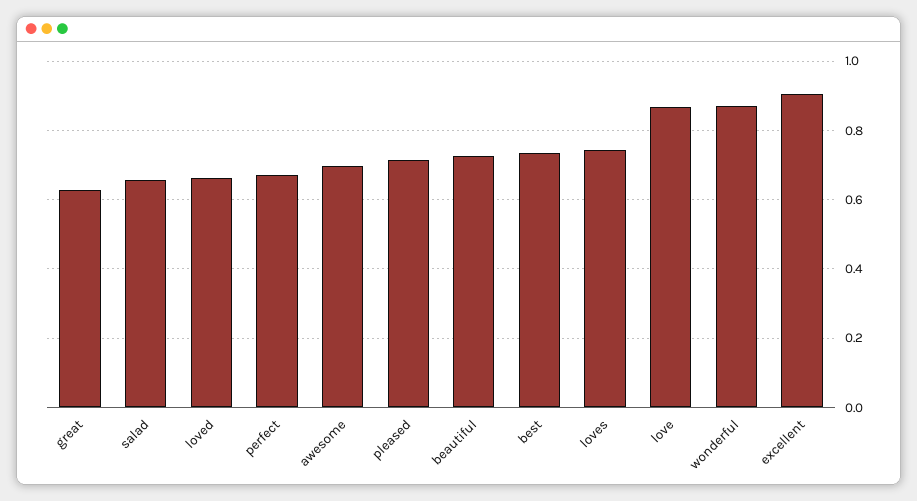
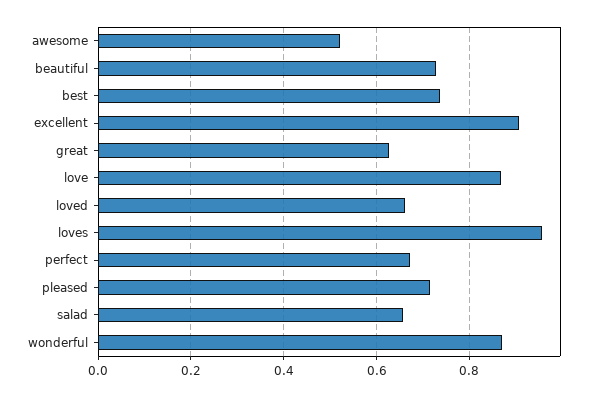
  {
    "great": 0.62,
    "salad": 0.66,
    "loved": 0.66,
    "perfect": 0.68,
-   "awesome": 0.7,
+   "awesome": 0.52,
    "pleased": 0.72,
    "beautiful": 0.72,
    "best": 0.74,
-   "loves": 0.74,
+   "loves": 0.96,
    "love": 0.86,
    "wonderful": 0.86,
    "excellent": 0.9
  }

